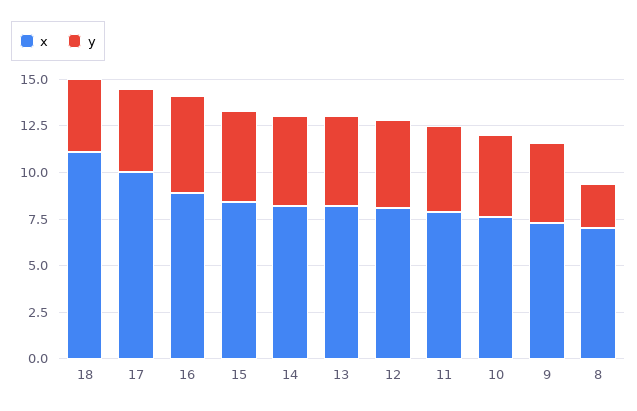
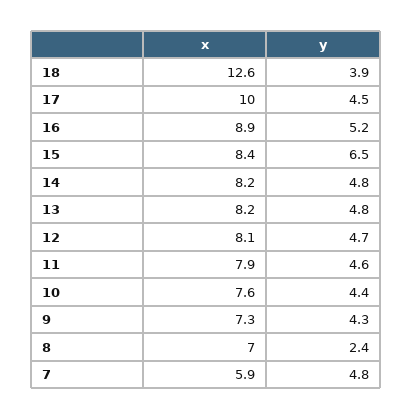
  {
    "x": {
-     "18": 11,
+     "18": 12.6,
      "17": 10,
      "16": 8.9,
      "15": 8.4,
      "14": 8.2,
      "13": 8.2,
      "12": 8.1,
      "11": 7.9,
      "10": 7.6,
      "9": 7.3,
-     "8": 7
+     "8": 7,
+     "7": 5.9
    },
    "y": {
      "18": 3.9,
      "17": 4.5,
      "16": 5.2,
-     "15": 5,
+     "15": 6.5,
      "14": 4.8,
      "13": 4.8,
      "12": 4.7,
      "11": 4.6,
      "10": 4.4,
      "9": 4.3,
-     "8": 2.4
+     "8": 2.4,
+     "7": 4.8
    }
  }

